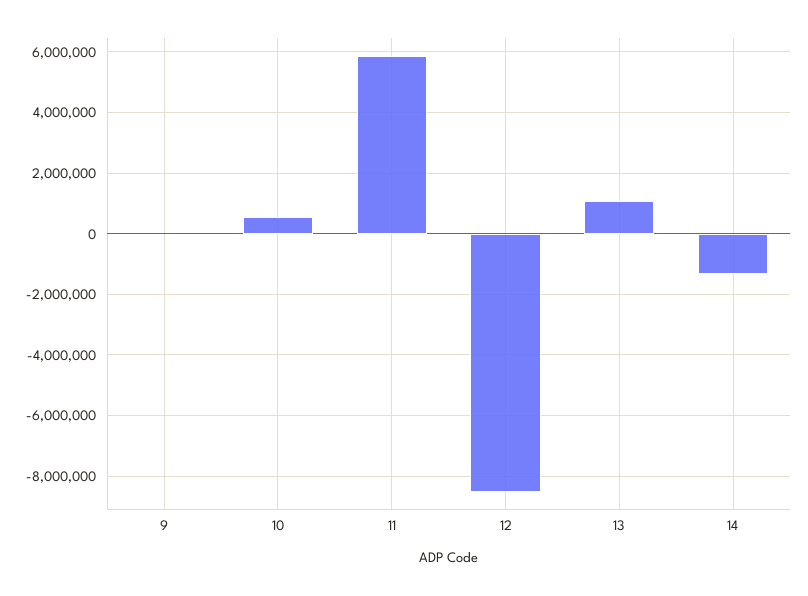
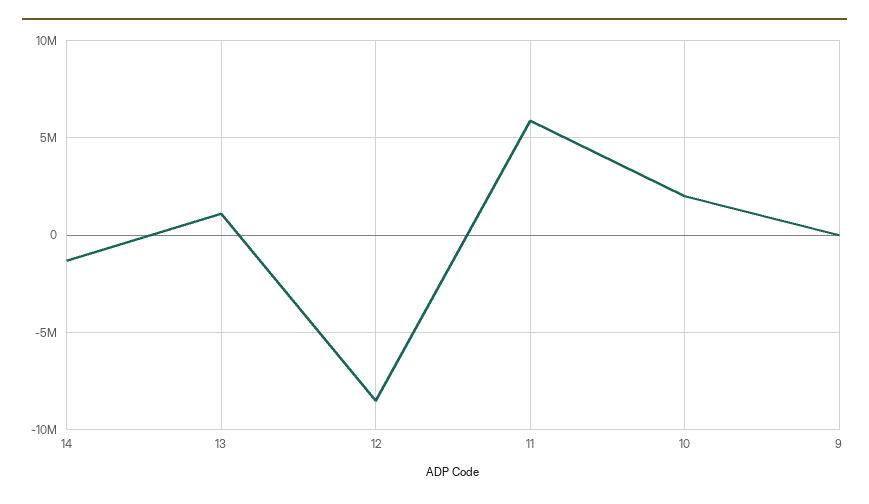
  {
    "9": 0,
-   "10": 600000,
+   "10": 2000000,
    "11": 5800000,
    "12": -8600000,
    "13": 1000000,
    "14": -1400000
  }

